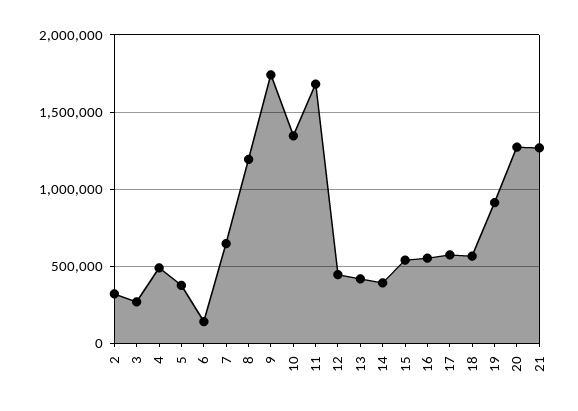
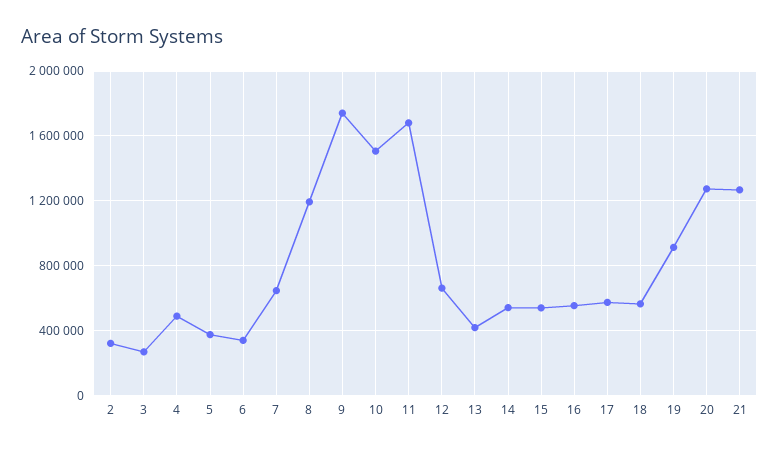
  {
    "2": 300000,
    "3": 250000,
    "4": 500000,
    "5": 400000,
-   "6": 150000,
+   "6": 350000,
    "7": 650000,
    "8": 1200000,
    "9": 1750000,
-   "10": 1350000,
+   "10": 1500000,
    "11": 1700000,
-   "12": 450000,
+   "12": 650000,
    "13": 400000,
-   "14": 400000,
+   "14": 550000,
    "15": 550000,
    "16": 550000,
    "17": 550000,
    "18": 550000,
    "19": 900000,
    "20": 1250000,
    "21": 1250000
  }

